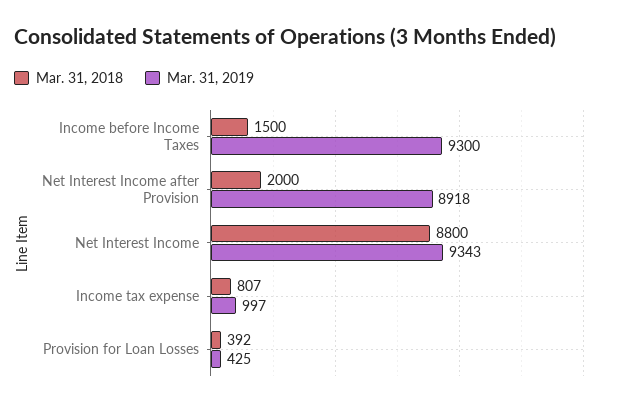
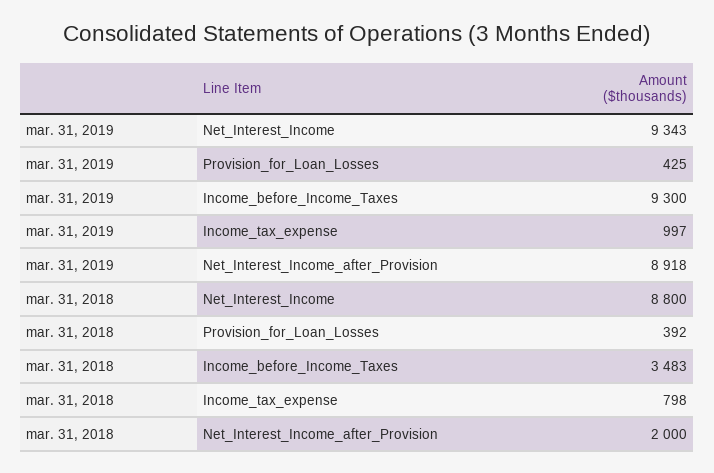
  {
    "Mar. 31, 2018": {
-     "Income before Income Taxes": 1500,
+     "Income before Income Taxes": 3483,
      "Net Interest Income after Provision": 2000,
      "Net Interest Income": 8800,
-     "Income tax expense": 807,
+     "Income tax expense": 798,
      "Provision for Loan Losses": 392
    },
    "Mar. 31, 2019": {
      "Income before Income Taxes": 9300,
      "Net Interest Income after Provision": 8918,
      "Net Interest Income": 9343,
      "Income tax expense": 997,
      "Provision for Loan Losses": 425
    }
  }

